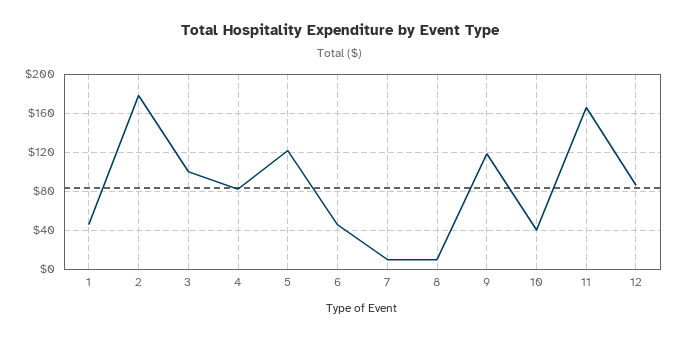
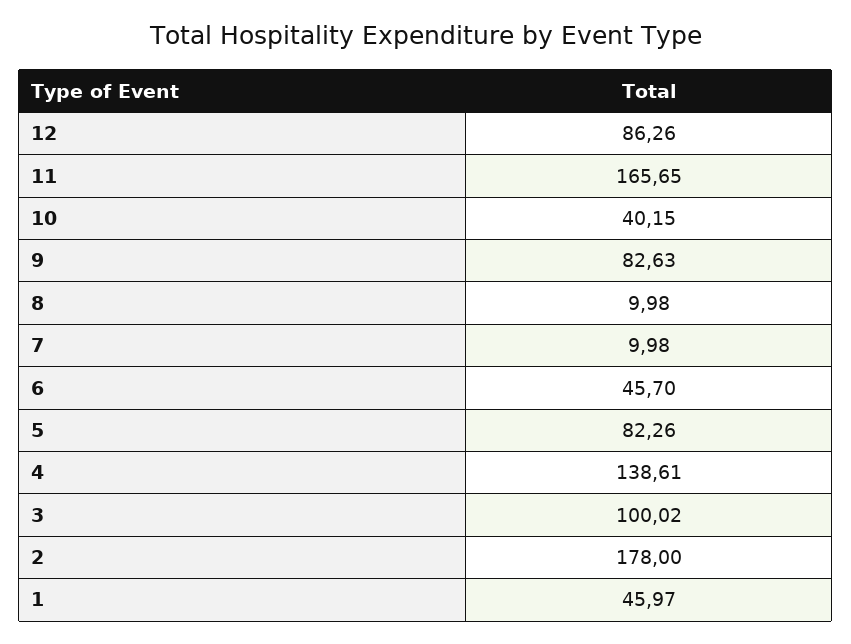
  {
    "1": 45.97,
    "2": 178,
    "3": 100.02,
-   "4": 80,
+   "4": 138.61,
-   "5": 120,
+   "5": 82.26,
    "6": 45.7,
    "7": 9.98,
    "8": 9.98,
-   "9": 120,
+   "9": 82.63,
    "10": 40.15,
    "11": 165.65,
    "12": 86.26
  }

